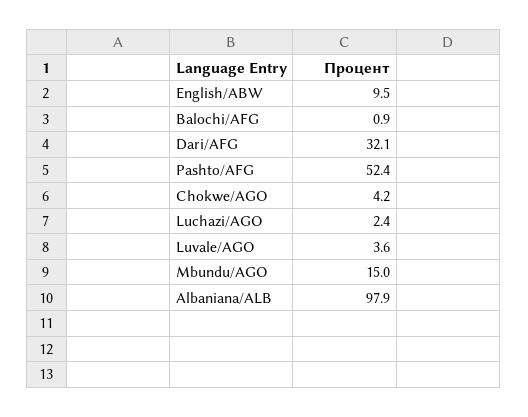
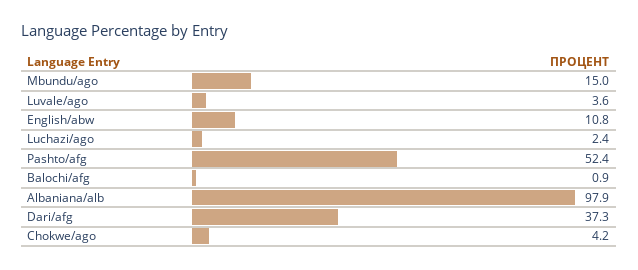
  {
-   "English/ABW": 9.5,
+   "English/ABW": 10.8,
    "Balochi/AFG": 0.9,
-   "Dari/AFG": 32.1,
+   "Dari/AFG": 37.3,
    "Pashto/AFG": 52.4,
    "Chokwe/AGO": 4.2,
    "Luchazi/AGO": 2.4,
    "Luvale/AGO": 3.6,
    "Mbundu/AGO": 15,
    "Albaniana/ALB": 97.9
  }

